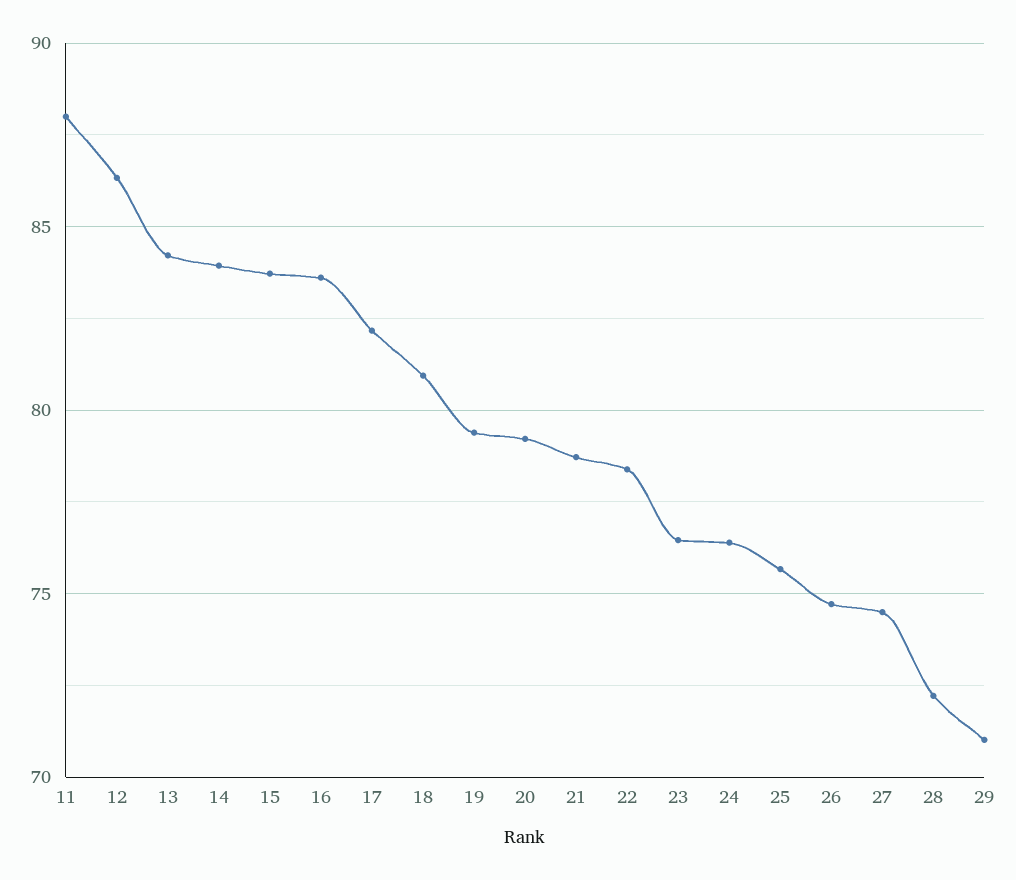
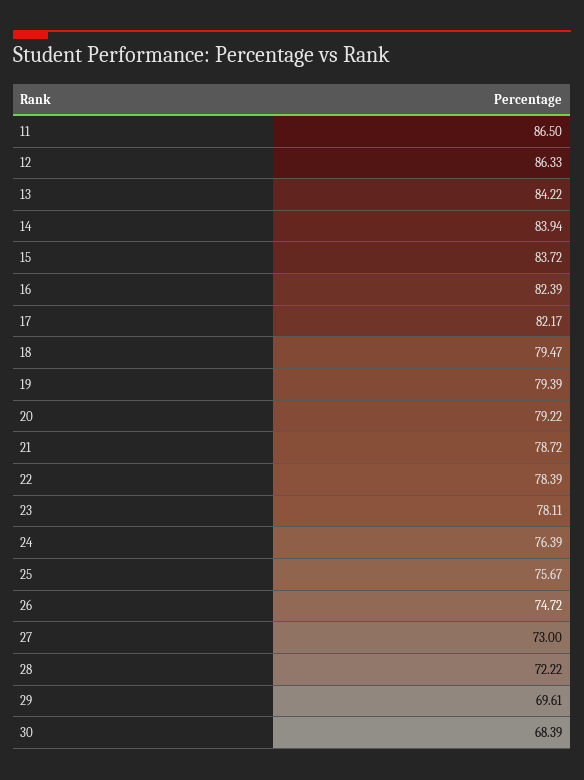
  {
-   "11": 88,
+   "11": 86.5,
    "12": 86.33,
    "13": 84.22,
    "14": 83.94,
    "15": 83.72,
-   "16": 83.5,
+   "16": 82.39,
    "17": 82.17,
-   "18": 81,
+   "18": 79.47,
    "19": 79.39,
    "20": 79.22,
    "21": 78.72,
    "22": 78.39,
-   "23": 76.5,
+   "23": 78.11,
    "24": 76.39,
    "25": 75.67,
    "26": 74.72,
-   "27": 74.5,
+   "27": 73,
    "28": 72.22,
-   "29": 71
+   "29": 69.61,
+   "30": 68.39
  }

